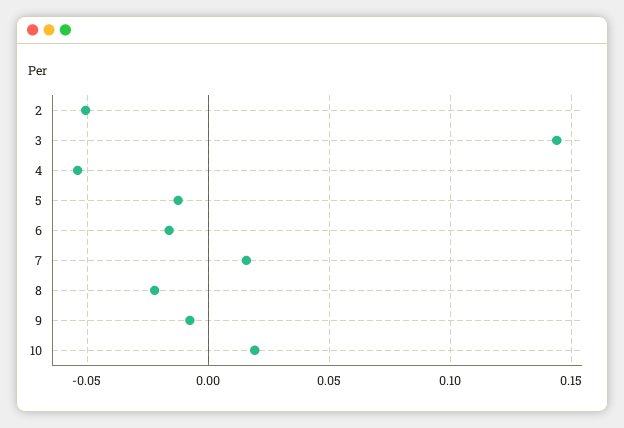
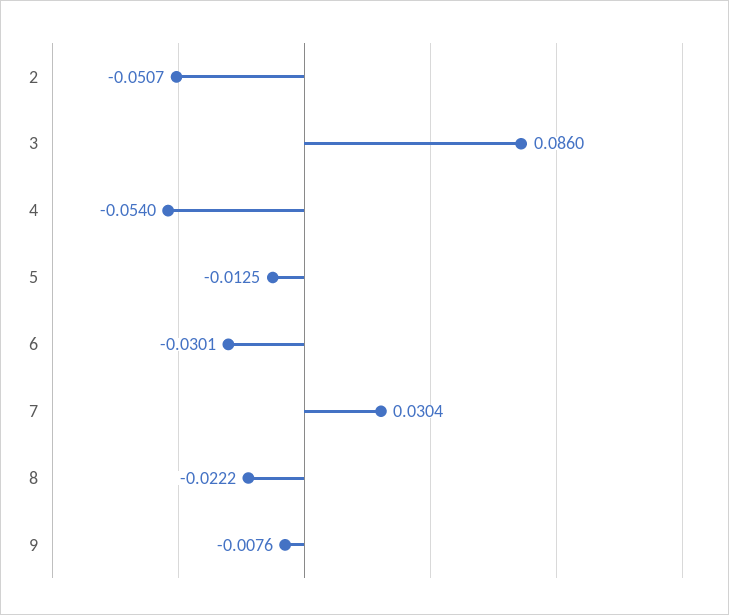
  {
    "2": -0.0507,
-   "3": 0.145,
+   "3": 0.086,
    "4": -0.054,
    "5": -0.0125,
-   "6": -0.015,
+   "6": -0.0301,
-   "7": 0.015,
+   "7": 0.0304,
    "8": -0.0222,
-   "9": -0.0076,
+   "9": -0.0076
-   "10": 0.02
  }

